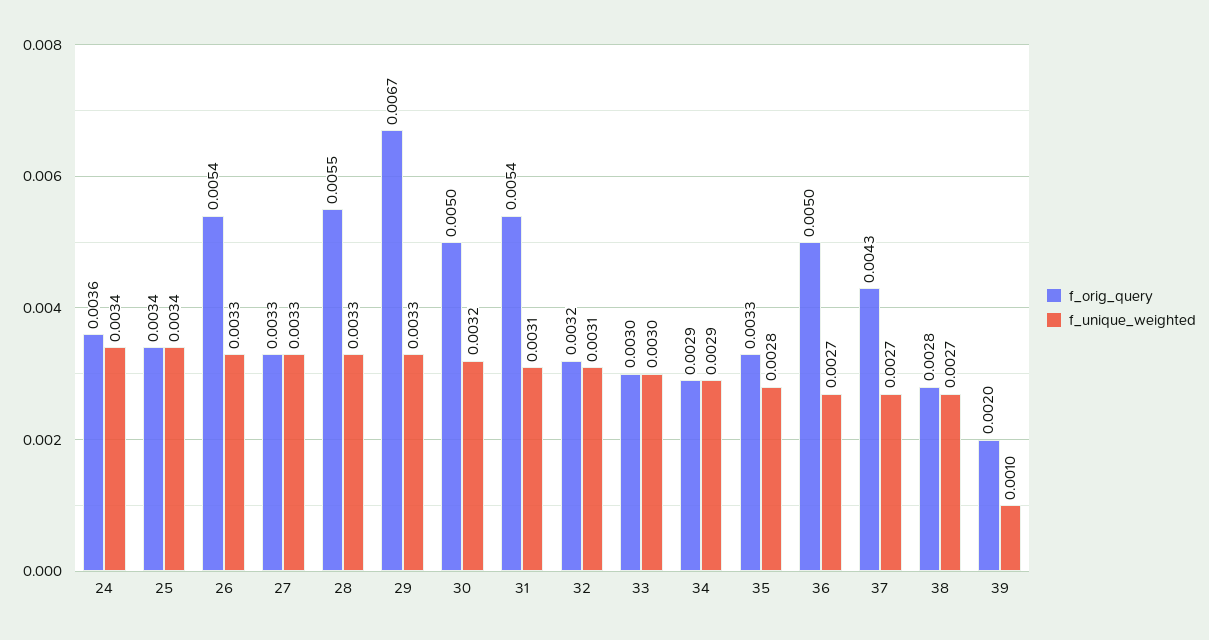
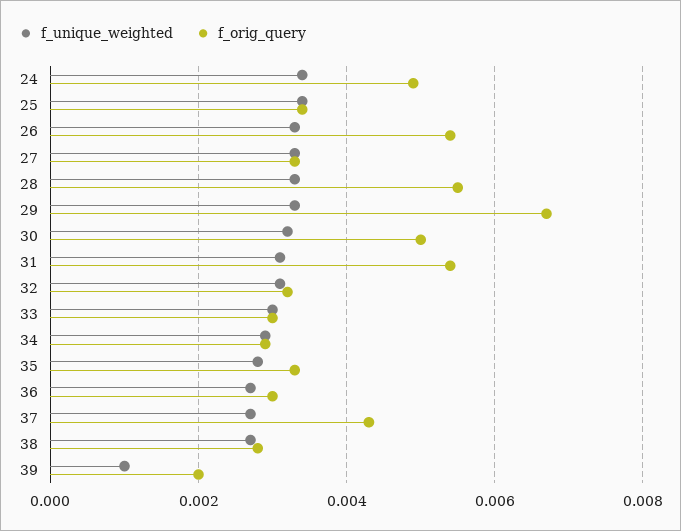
  {
    "f_orig_query": {
-     "24": 0.0036,
+     "24": 0.005,
      "25": 0.0034,
      "26": 0.0054,
      "27": 0.0033,
      "28": 0.0055,
      "29": 0.0067,
      "30": 0.005,
      "31": 0.0054,
      "32": 0.0032,
      "33": 0.003,
      "34": 0.0029,
      "35": 0.0033,
-     "36": 0.005,
+     "36": 0.003,
      "37": 0.0043,
      "38": 0.0028,
      "39": 0.002
    },
    "f_unique_weighted": {
      "24": 0.0034,
      "25": 0.0034,
      "26": 0.0033,
      "27": 0.0033,
      "28": 0.0033,
      "29": 0.0033,
      "30": 0.0032,
      "31": 0.0031,
      "32": 0.0031,
      "33": 0.003,
      "34": 0.0029,
      "35": 0.0028,
      "36": 0.0027,
      "37": 0.0027,
      "38": 0.0027,
      "39": 0.001
    }
  }

